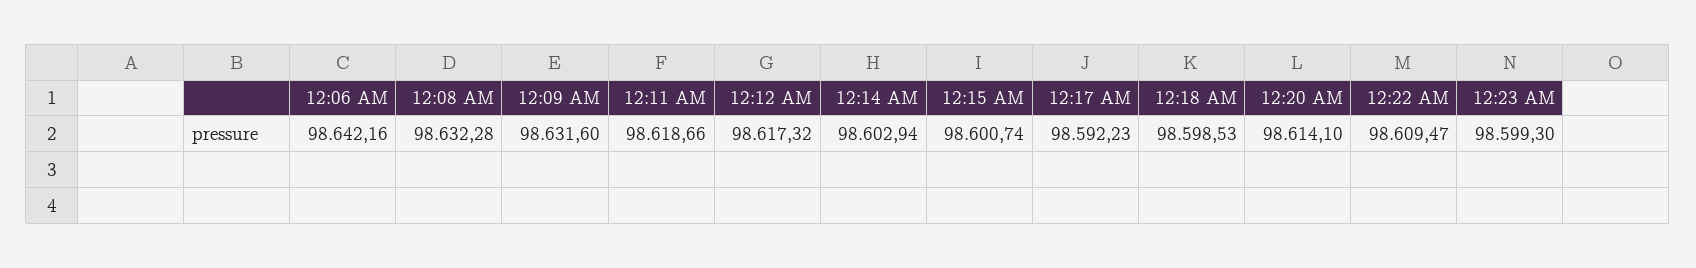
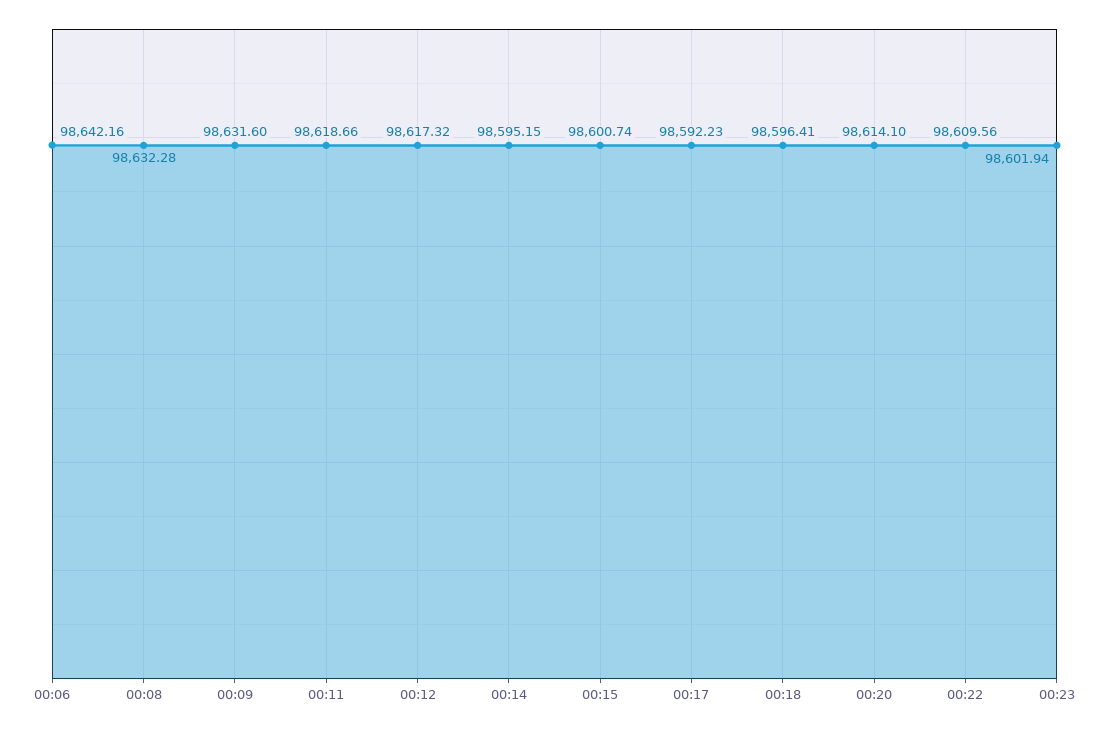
  {
    "12:06 AM": 98642.16,
    "12:08 AM": 98632.28,
    "12:09 AM": 98631.6,
    "12:11 AM": 98618.66,
    "12:12 AM": 98617.32,
-   "12:14 AM": 98602.94,
+   "12:14 AM": 98595.15,
    "12:15 AM": 98600.74,
    "12:17 AM": 98592.23,
-   "12:18 AM": 98598.53,
+   "12:18 AM": 98596.41,
    "12:20 AM": 98614.1,
-   "12:22 AM": 98609.47,
+   "12:22 AM": 98609.56,
-   "12:23 AM": 98599.3
+   "12:23 AM": 98601.94
  }

